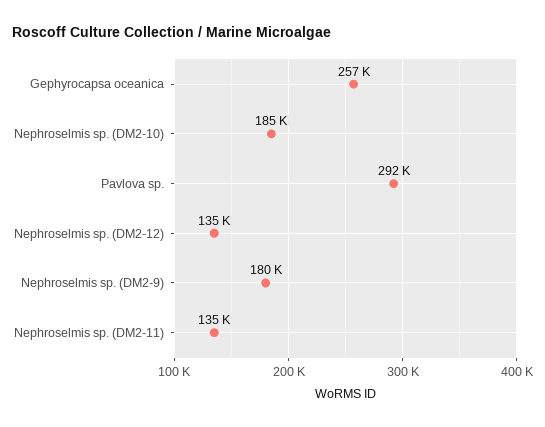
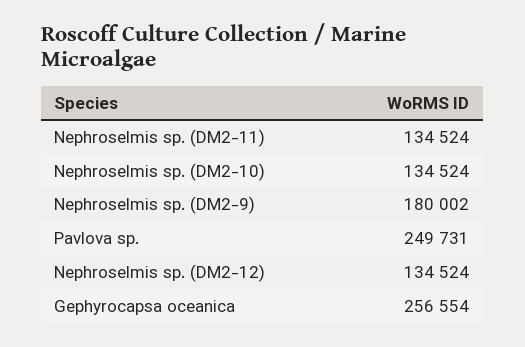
  {
    "Gephyrocapsa oceanica": 256554,
-   "Nephroselmis sp. (DM2-10)": 185000,
+   "Nephroselmis sp. (DM2-10)": 134524,
-   "Pavlova sp.": 292000,
+   "Pavlova sp.": 249731,
    "Nephroselmis sp. (DM2-12)": 134524,
    "Nephroselmis sp. (DM2-9)": 180002,
    "Nephroselmis sp. (DM2-11)": 134524
  }

